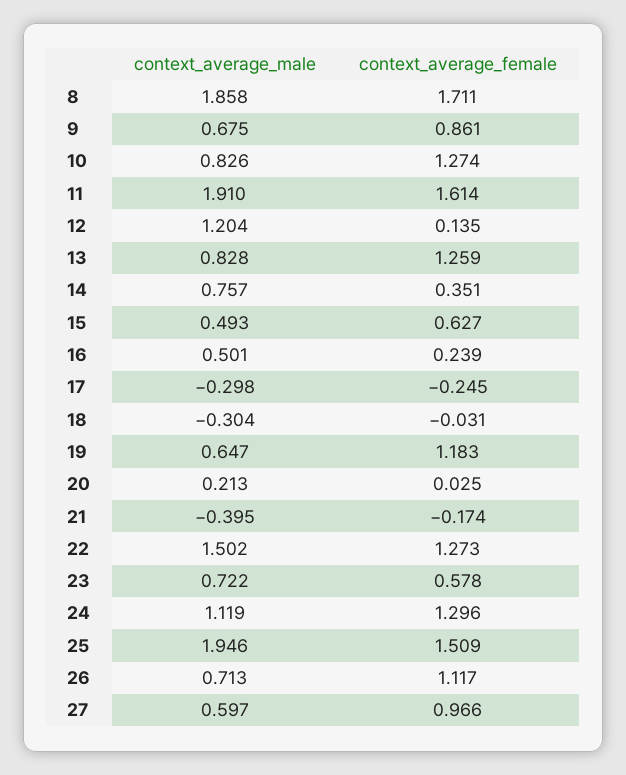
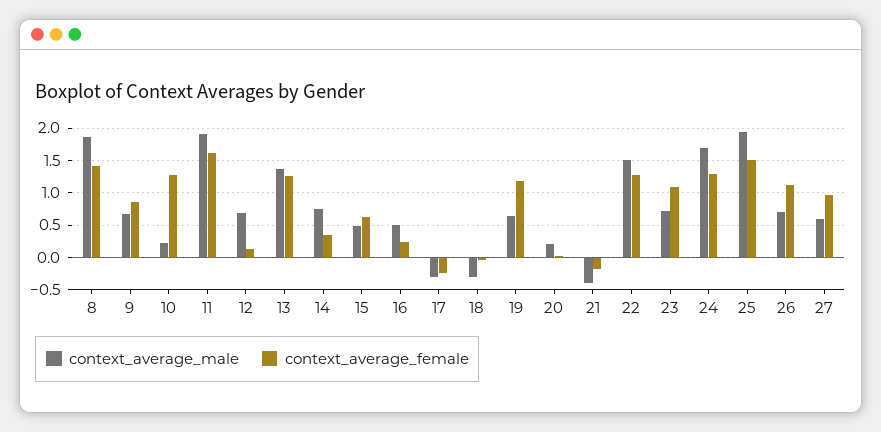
  {
    "context_average_male": {
      "8": 1.858,
      "9": 0.675,
-     "10": 0.826,
+     "10": 0.2,
      "11": 1.91,
-     "12": 1.204,
+     "12": 0.7,
-     "13": 0.828,
+     "13": 1.4,
      "14": 0.757,
      "15": 0.493,
      "16": 0.501,
      "17": -0.298,
      "18": -0.304,
      "19": 0.647,
      "20": 0.213,
      "21": -0.395,
      "22": 1.502,
      "23": 0.722,
-     "24": 1.119,
+     "24": 1.7,
      "25": 1.946,
      "26": 0.713,
      "27": 0.597
    },
    "context_average_female": {
-     "8": 1.711,
+     "8": 1.4,
      "9": 0.861,
      "10": 1.274,
      "11": 1.614,
      "12": 0.135,
      "13": 1.259,
      "14": 0.351,
      "15": 0.627,
      "16": 0.239,
      "17": -0.245,
      "18": -0.031,
      "19": 1.183,
      "20": 0.025,
      "21": -0.174,
      "22": 1.273,
-     "23": 0.578,
+     "23": 1.1,
      "24": 1.296,
      "25": 1.509,
      "26": 1.117,
      "27": 0.966
    }
  }

